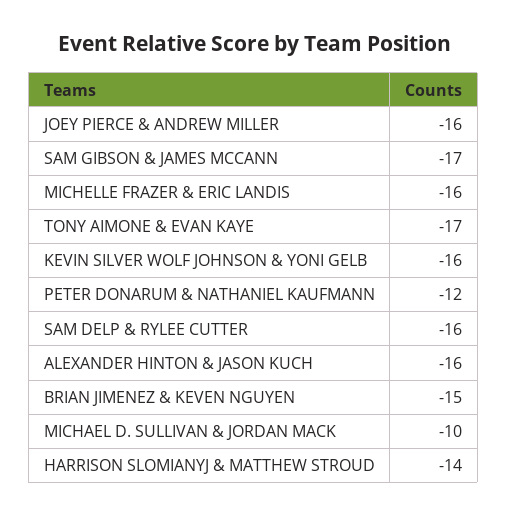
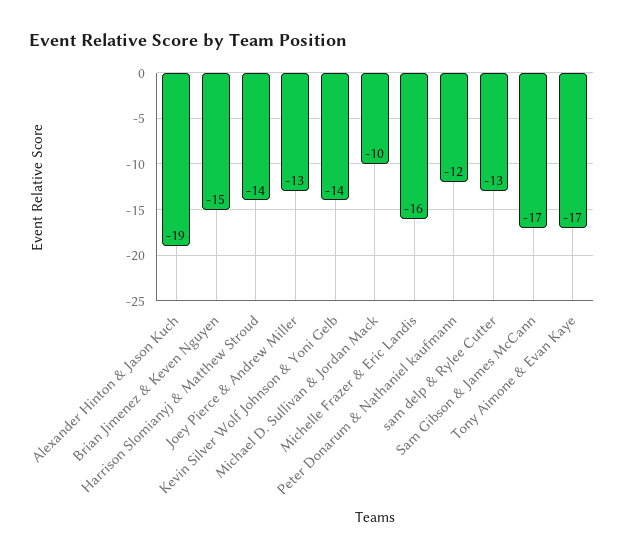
  {
-   "JOEY PIERCE & ANDREW MILLER": -16,
+   "JOEY PIERCE & ANDREW MILLER": -13,
    "SAM GIBSON & JAMES MCCANN": -17,
    "MICHELLE FRAZER & ERIC LANDIS": -16,
    "TONY AIMONE & EVAN KAYE": -17,
-   "KEVIN SILVER WOLF JOHNSON & YONI GELB": -16,
+   "KEVIN SILVER WOLF JOHNSON & YONI GELB": -14,
    "PETER DONARUM & NATHANIEL KAUFMANN": -12,
-   "SAM DELP & RYLEE CUTTER": -16,
+   "SAM DELP & RYLEE CUTTER": -13,
-   "ALEXANDER HINTON & JASON KUCH": -16,
+   "ALEXANDER HINTON & JASON KUCH": -19,
    "BRIAN JIMENEZ & KEVEN NGUYEN": -15,
    "MICHAEL D. SULLIVAN & JORDAN MACK": -10,
    "HARRISON SLOMIANYJ & MATTHEW STROUD": -14
  }

